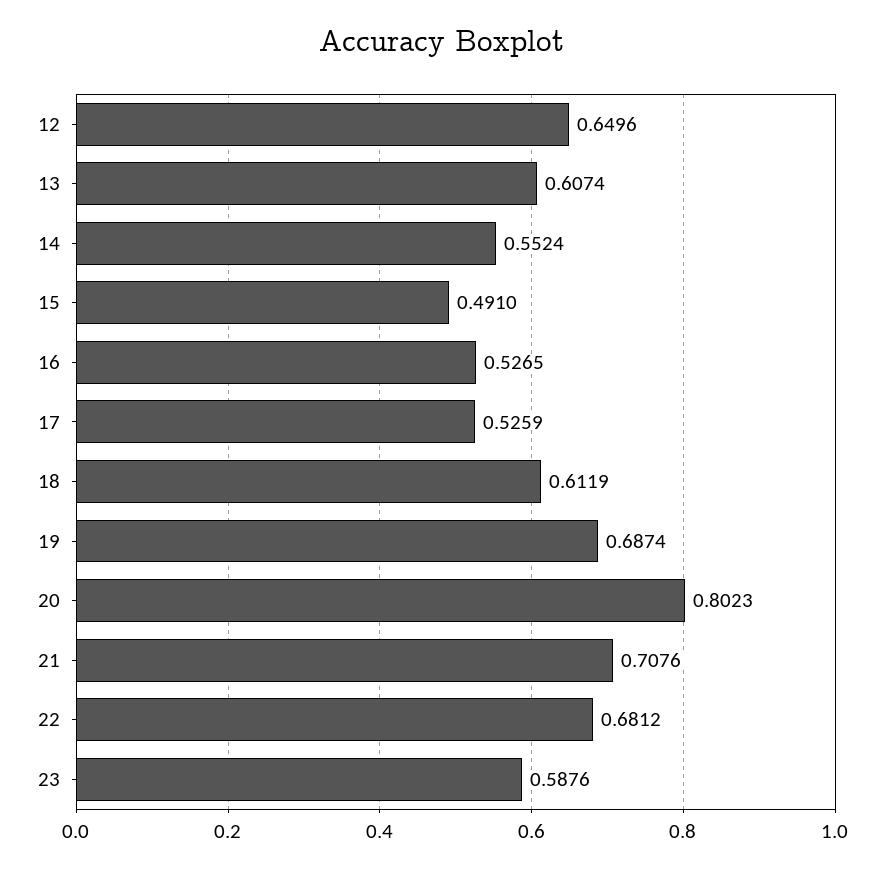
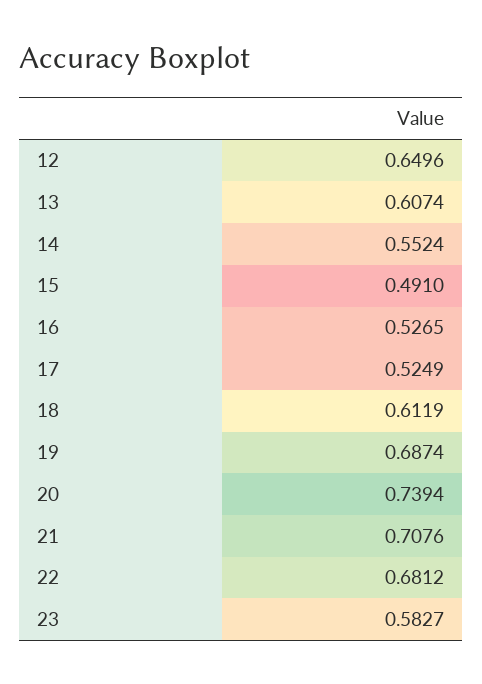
  {
    "12": 0.6496,
    "13": 0.6074,
    "14": 0.5524,
    "15": 0.491,
    "16": 0.5265,
-   "17": 0.5259,
+   "17": 0.5249,
    "18": 0.6119,
    "19": 0.6874,
-   "20": 0.8023,
+   "20": 0.7394,
    "21": 0.7076,
    "22": 0.6812,
-   "23": 0.5876
+   "23": 0.5827
  }

